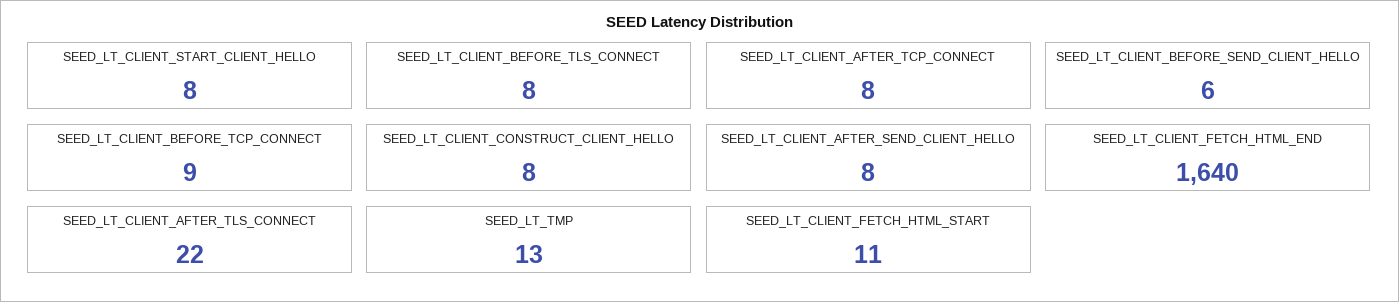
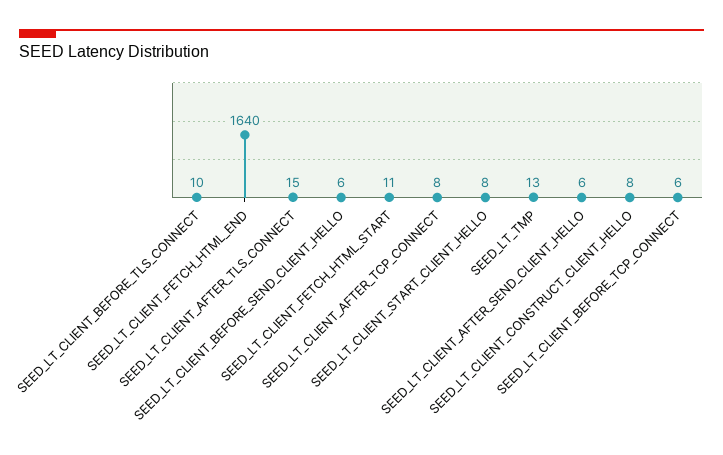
  {
    "SEED_LT_CLIENT_START_CLIENT_HELLO": 8,
-   "SEED_LT_CLIENT_BEFORE_TLS_CONNECT": 8,
+   "SEED_LT_CLIENT_BEFORE_TLS_CONNECT": 10,
    "SEED_LT_CLIENT_AFTER_TCP_CONNECT": 8,
    "SEED_LT_CLIENT_BEFORE_SEND_CLIENT_HELLO": 6,
-   "SEED_LT_CLIENT_BEFORE_TCP_CONNECT": 9,
+   "SEED_LT_CLIENT_BEFORE_TCP_CONNECT": 6,
    "SEED_LT_CLIENT_CONSTRUCT_CLIENT_HELLO": 8,
-   "SEED_LT_CLIENT_AFTER_SEND_CLIENT_HELLO": 8,
+   "SEED_LT_CLIENT_AFTER_SEND_CLIENT_HELLO": 6,
    "SEED_LT_CLIENT_FETCH_HTML_END": 1640,
-   "SEED_LT_CLIENT_AFTER_TLS_CONNECT": 22,
+   "SEED_LT_CLIENT_AFTER_TLS_CONNECT": 15,
    "SEED_LT_TMP": 13,
    "SEED_LT_CLIENT_FETCH_HTML_START": 11
  }

